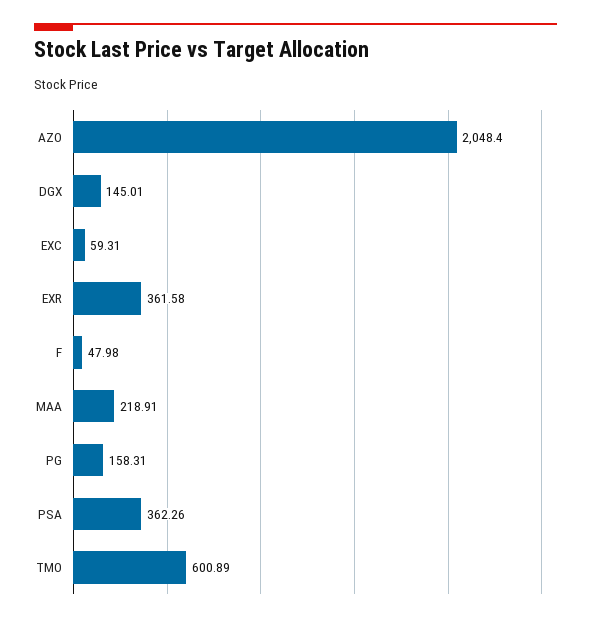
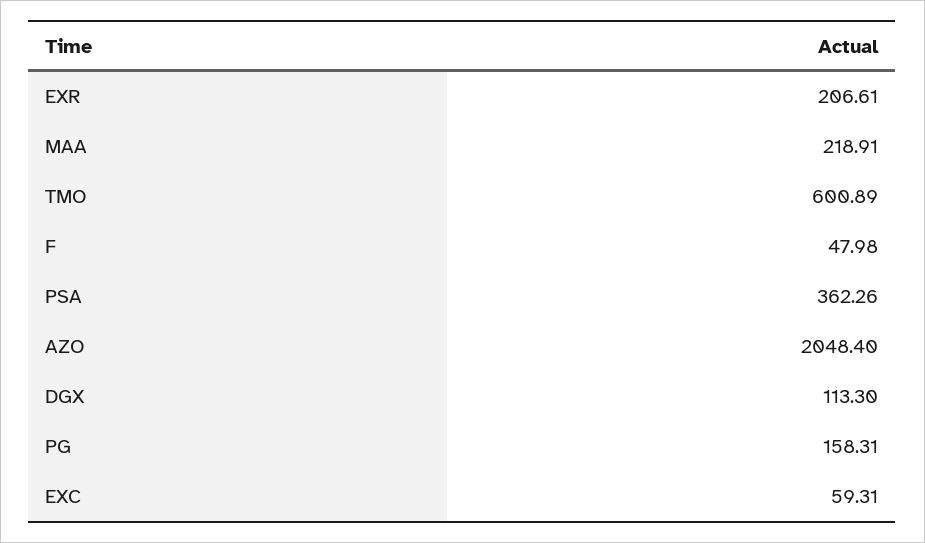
  {
    "AZO": 2048.4,
-   "DGX": 145.01,
+   "DGX": 113.3,
    "EXC": 59.31,
-   "EXR": 361.58,
+   "EXR": 206.61,
    "F": 47.98,
    "MAA": 218.91,
    "PG": 158.31,
    "PSA": 362.26,
    "TMO": 600.89
  }

